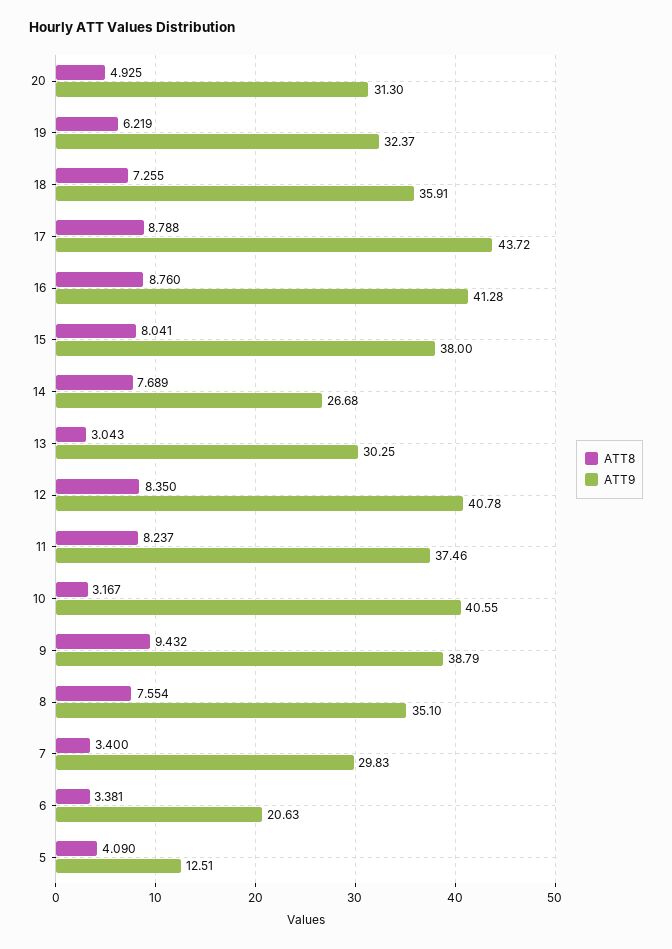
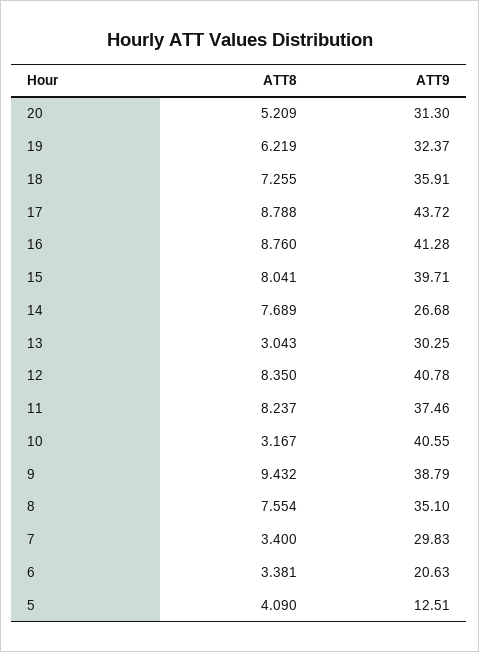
  {
    "ATT8": {
-     "20": 4.925,
+     "20": 5.209,
      "19": 6.219,
      "18": 7.255,
      "17": 8.788,
      "16": 8.76,
      "15": 8.041,
      "14": 7.689,
      "13": 3.043,
      "12": 8.35,
      "11": 8.237,
      "10": 3.167,
      "9": 9.432,
      "8": 7.554,
      "7": 3.4,
      "6": 3.381,
      "5": 4.09
    },
    "ATT9": {
      "20": 31.3,
      "19": 32.37,
      "18": 35.91,
      "17": 43.72,
      "16": 41.28,
-     "15": 38,
+     "15": 39.71,
      "14": 26.68,
      "13": 30.25,
      "12": 40.78,
      "11": 37.46,
      "10": 40.55,
      "9": 38.79,
      "8": 35.1,
      "7": 29.83,
      "6": 20.63,
      "5": 12.51
    }
  }

